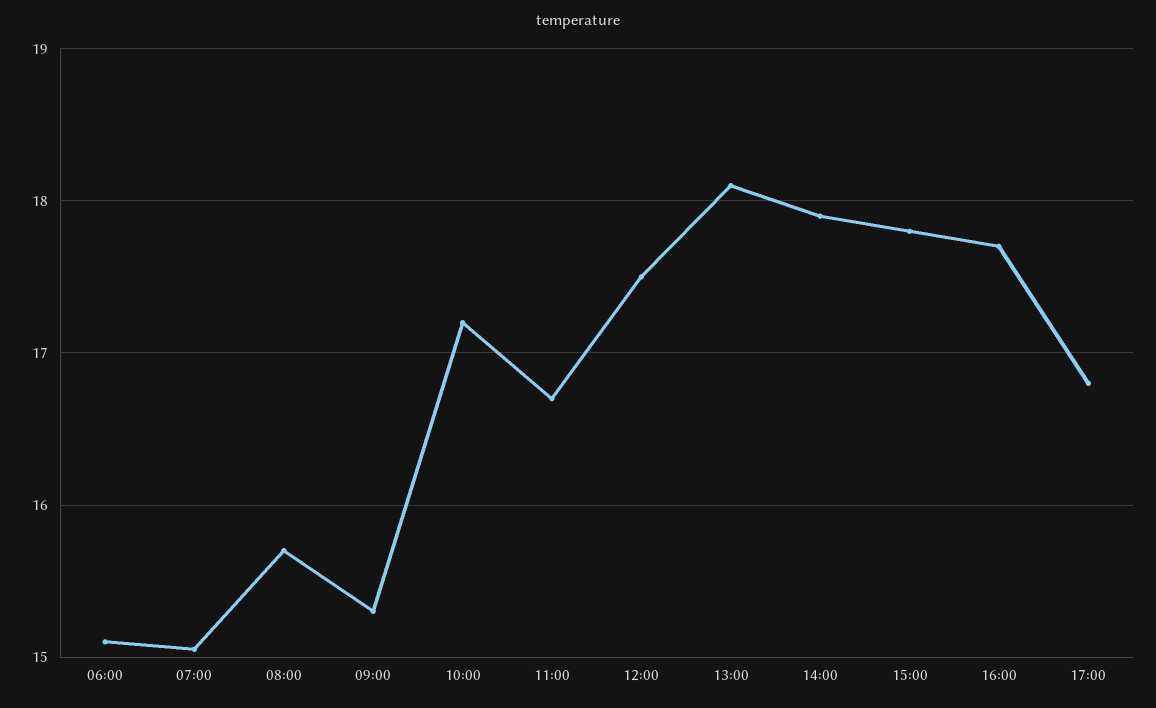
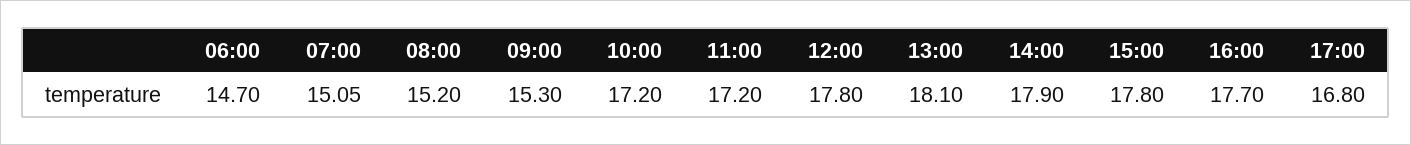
  {
-   "06:00": 15.1,
+   "06:00": 14.7,
    "07:00": 15.05,
-   "08:00": 15.7,
+   "08:00": 15.2,
    "09:00": 15.3,
    "10:00": 17.2,
-   "11:00": 16.7,
+   "11:00": 17.2,
-   "12:00": 17.5,
+   "12:00": 17.8,
    "13:00": 18.1,
    "14:00": 17.9,
    "15:00": 17.8,
    "16:00": 17.7,
    "17:00": 16.8
  }

